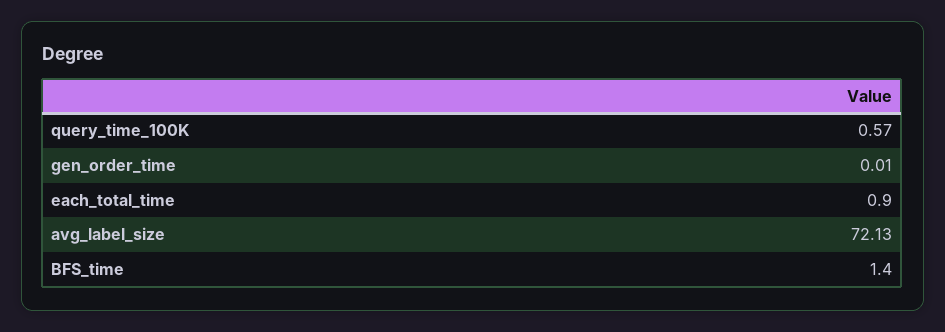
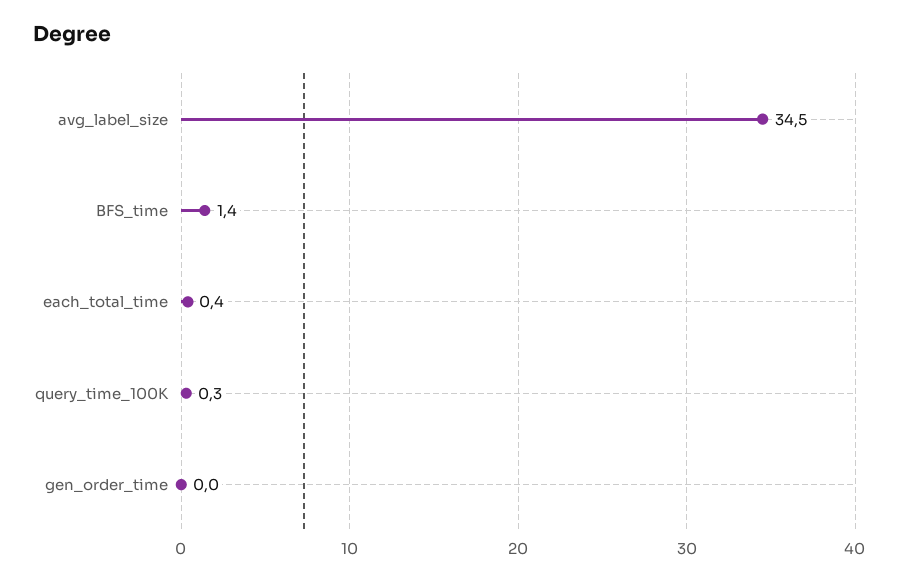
  {
-   "query_time_100K": 0.57,
+   "query_time_100K": 0.3,
    "gen_order_time": 0.01,
-   "each_total_time": 0.9,
+   "each_total_time": 0.4,
-   "avg_label_size": 72.13,
+   "avg_label_size": 34.5,
    "BFS_time": 1.4
  }

